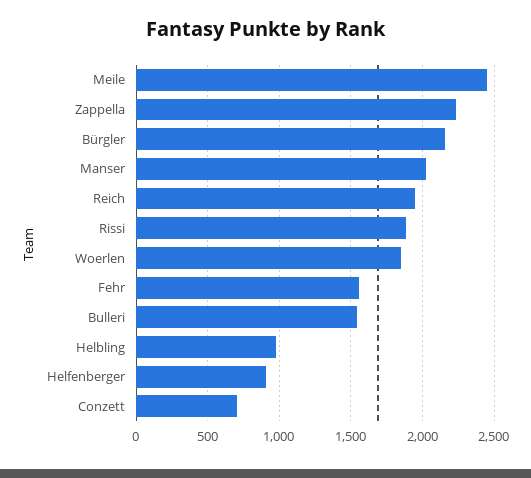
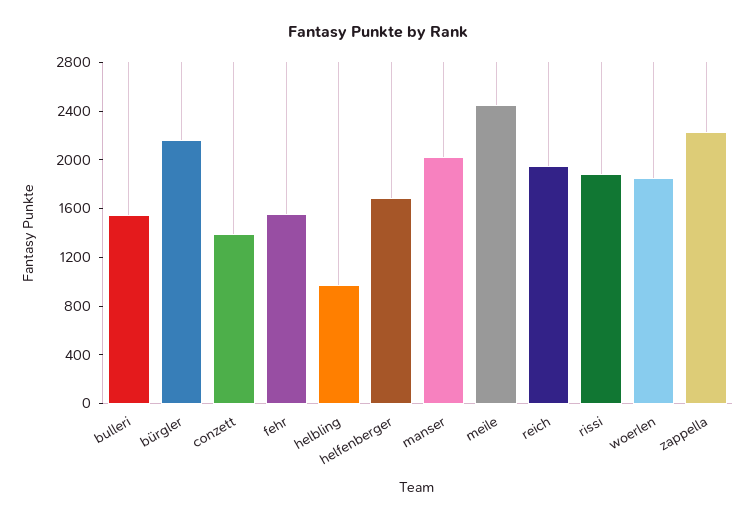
  {
    "Meile": 2450,
    "Zappella": 2250,
    "Bürgler": 2150,
    "Manser": 2000,
    "Reich": 1950,
    "Rissi": 1900,
    "Woerlen": 1850,
    "Fehr": 1550,
    "Bulleri": 1550,
    "Helbling": 1000,
-   "Helfenberger": 900,
+   "Helfenberger": 1700,
-   "Conzett": 700
+   "Conzett": 1400
  }

